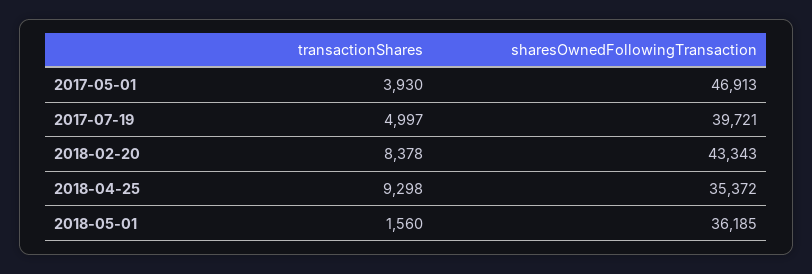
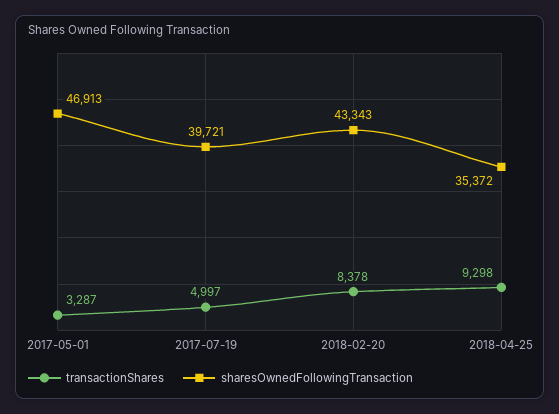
  {
    "transactionShares": {
-     "2017-05-01": 3930,
+     "2017-05-01": 3287,
      "2017-07-19": 4997,
      "2018-02-20": 8378,
-     "2018-04-25": 9298,
+     "2018-04-25": 9298
-     "2018-05-01": 1560
    },
    "sharesOwnedFollowingTransaction": {
      "2017-05-01": 46913,
      "2017-07-19": 39721,
      "2018-02-20": 43343,
-     "2018-04-25": 35372,
+     "2018-04-25": 35372
-     "2018-05-01": 36185
    }
  }

